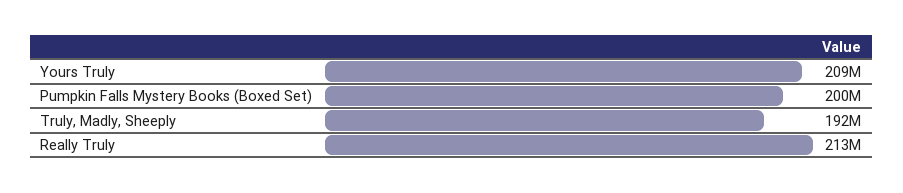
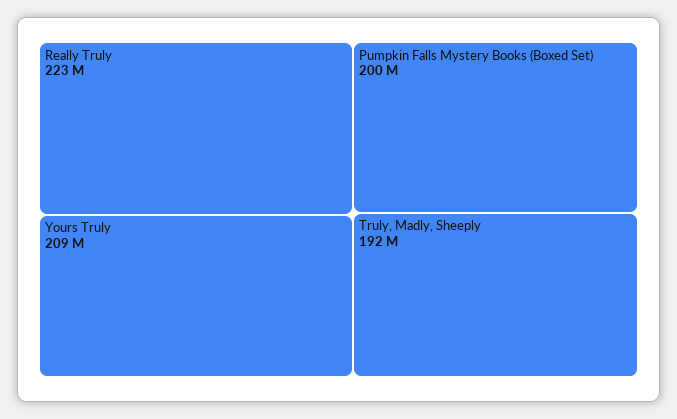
  {
    "Yours Truly": 209000000,
    "Pumpkin Falls Mystery Books (Boxed Set)": 200000000,
    "Truly, Madly, Sheeply": 192000000,
-   "Really Truly": 213000000
+   "Really Truly": 223000000
  }

